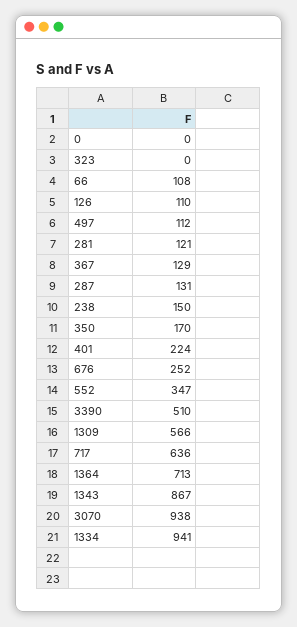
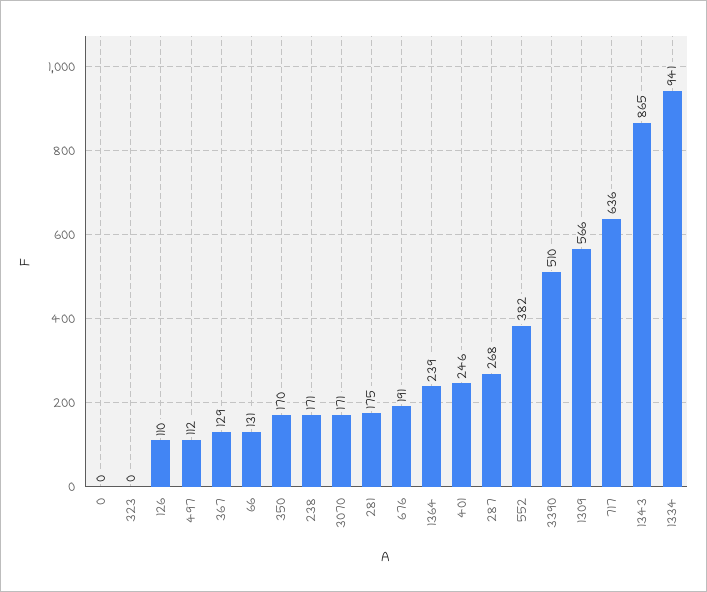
  {
    "0": 0,
    "323": 0,
-   "66": 108,
+   "66": 131,
    "126": 110,
    "497": 112,
-   "281": 121,
+   "281": 175,
    "367": 129,
-   "287": 131,
+   "287": 268,
-   "238": 150,
+   "238": 171,
    "350": 170,
-   "401": 224,
+   "401": 246,
-   "676": 252,
+   "676": 191,
-   "552": 347,
+   "552": 382,
    "3390": 510,
    "1309": 566,
    "717": 636,
-   "1364": 713,
+   "1364": 239,
-   "1343": 867,
+   "1343": 865,
-   "3070": 938,
+   "3070": 171,
    "1334": 941
  }

